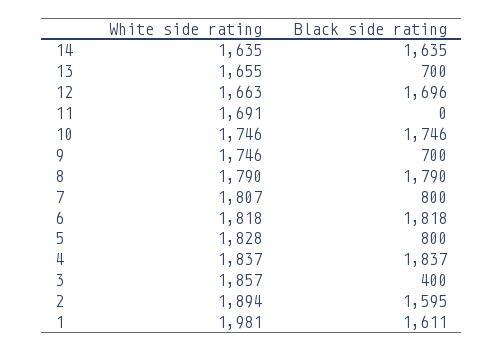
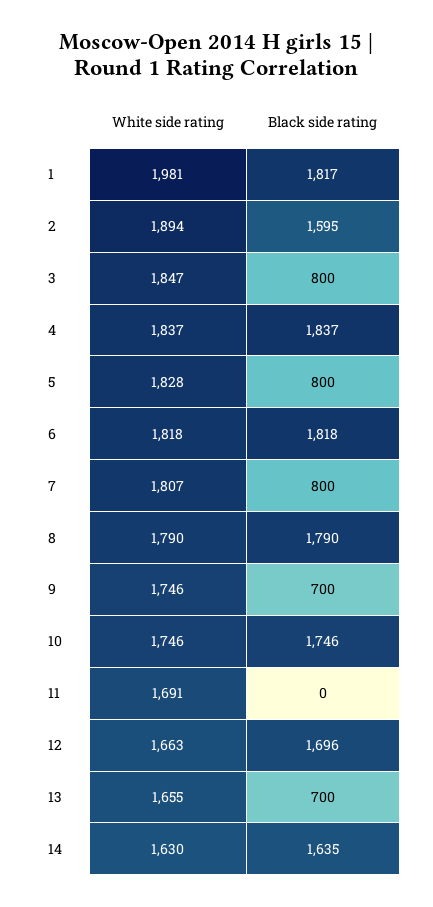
  {
    "White side rating": {
-     "14": 1635,
+     "14": 1630,
      "13": 1655,
      "12": 1663,
      "11": 1691,
      "10": 1746,
      "9": 1746,
      "8": 1790,
      "7": 1807,
      "6": 1818,
      "5": 1828,
      "4": 1837,
-     "3": 1857,
+     "3": 1847,
      "2": 1894,
      "1": 1981
    },
    "Black side rating": {
      "14": 1635,
      "13": 700,
      "12": 1696,
      "11": 0,
      "10": 1746,
      "9": 700,
      "8": 1790,
      "7": 800,
      "6": 1818,
      "5": 800,
      "4": 1837,
-     "3": 400,
+     "3": 800,
      "2": 1595,
-     "1": 1611
+     "1": 1817
    }
  }

